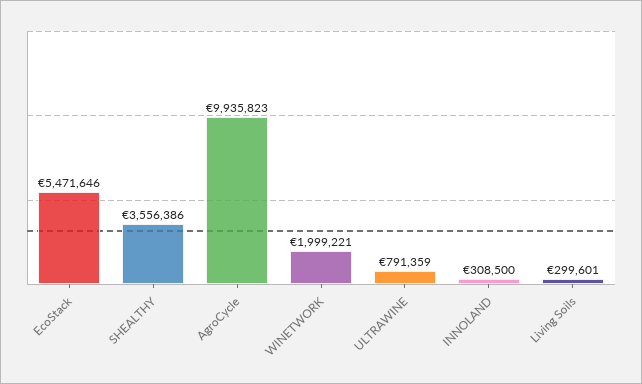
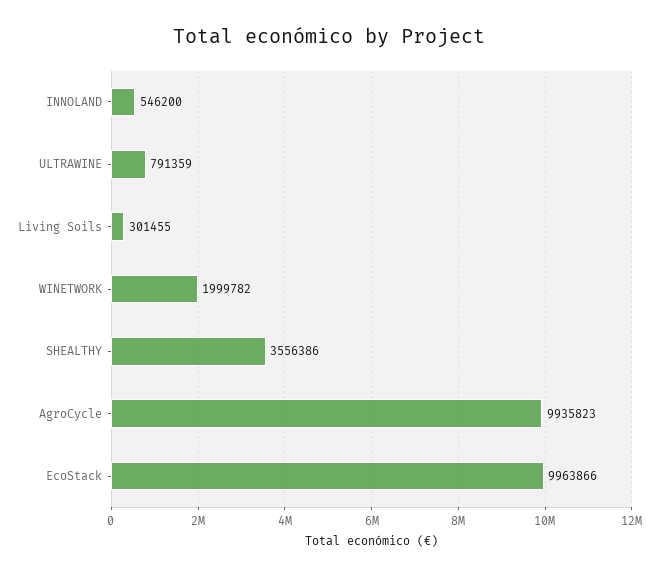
  {
-   "EcoStack": 5471646,
+   "EcoStack": 9963866,
    "SHEALTHY": 3556386,
    "AgroCycle": 9935823,
-   "WINETWORK": 1999221,
+   "WINETWORK": 1999782,
    "ULTRAWINE": 791359,
-   "INNOLAND": 308500,
+   "INNOLAND": 546200,
-   "Living Soils": 299601
+   "Living Soils": 301455
  }

